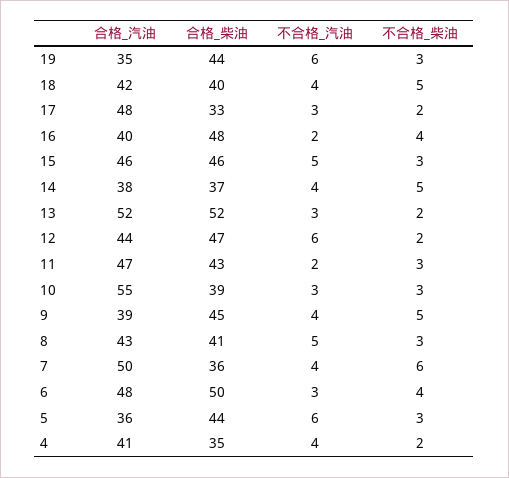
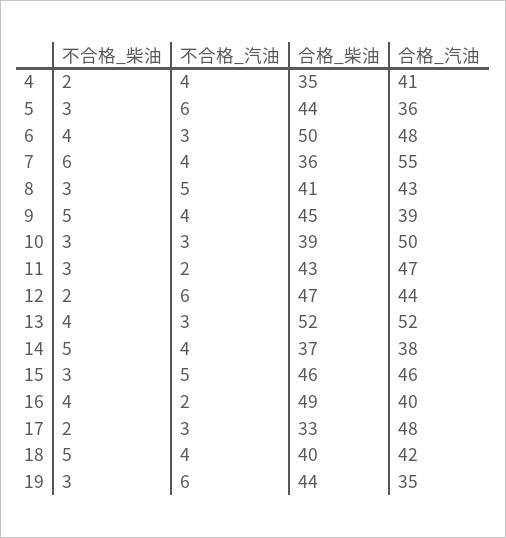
  {
    "合格_汽油": {
      "19": 35,
      "18": 42,
      "17": 48,
      "16": 40,
      "15": 46,
      "14": 38,
      "13": 52,
      "12": 44,
      "11": 47,
-     "10": 55,
+     "10": 50,
      "9": 39,
      "8": 43,
-     "7": 50,
+     "7": 55,
      "6": 48,
      "5": 36,
      "4": 41
    },
    "合格_柴油": {
      "19": 44,
      "18": 40,
      "17": 33,
-     "16": 48,
+     "16": 49,
      "15": 46,
      "14": 37,
      "13": 52,
      "12": 47,
      "11": 43,
      "10": 39,
      "9": 45,
      "8": 41,
      "7": 36,
      "6": 50,
      "5": 44,
      "4": 35
    },
    "不合格_汽油": {
      "19": 6,
      "18": 4,
      "17": 3,
      "16": 2,
      "15": 5,
      "14": 4,
      "13": 3,
      "12": 6,
      "11": 2,
      "10": 3,
      "9": 4,
      "8": 5,
      "7": 4,
      "6": 3,
      "5": 6,
      "4": 4
    },
    "不合格_柴油": {
      "19": 3,
      "18": 5,
      "17": 2,
      "16": 4,
      "15": 3,
      "14": 5,
-     "13": 2,
+     "13": 4,
      "12": 2,
      "11": 3,
      "10": 3,
      "9": 5,
      "8": 3,
      "7": 6,
      "6": 4,
      "5": 3,
      "4": 2
    }
  }

